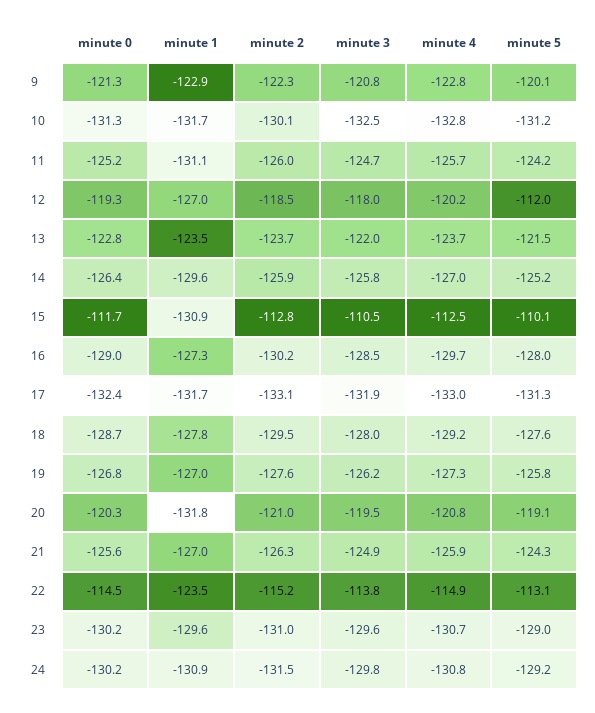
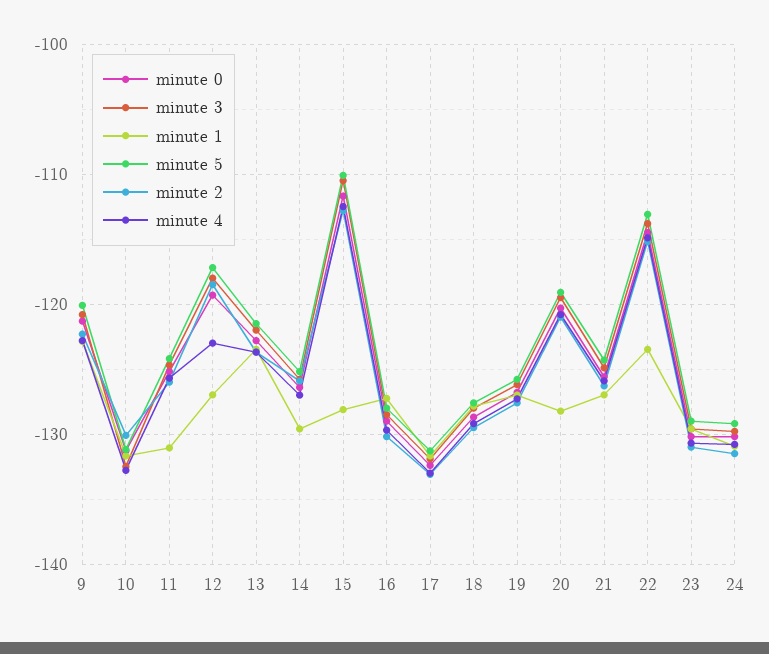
  {
    "minute 0": {
      "9": -121.3,
      "10": -131.3,
      "11": -125.2,
      "12": -119.3,
      "13": -122.8,
      "14": -126.4,
      "15": -111.7,
      "16": -129,
      "17": -132.4,
      "18": -128.7,
      "19": -126.8,
      "20": -120.3,
      "21": -125.6,
      "22": -114.5,
      "23": -130.2,
      "24": -130.2
    },
    "minute 1": {
      "9": -122.9,
      "10": -131.7,
      "11": -131.1,
      "12": -127,
      "13": -123.5,
      "14": -129.6,
-     "15": -130.9,
+     "15": -128,
      "16": -127.3,
      "17": -131.7,
      "18": -127.8,
      "19": -127,
-     "20": -131.8,
+     "20": -128,
      "21": -127,
      "22": -123.5,
      "23": -129.6,
      "24": -130.9
    },
    "minute 2": {
      "9": -122.3,
      "10": -130.1,
      "11": -126,
      "12": -118.5,
      "13": -123.7,
      "14": -125.9,
      "15": -112.8,
      "16": -130.2,
      "17": -133.1,
      "18": -129.5,
      "19": -127.6,
      "20": -121,
      "21": -126.3,
      "22": -115.2,
      "23": -131,
      "24": -131.5
    },
    "minute 3": {
      "9": -120.8,
      "10": -132.5,
      "11": -124.7,
      "12": -118,
      "13": -122,
      "14": -125.8,
      "15": -110.5,
      "16": -128.5,
      "17": -131.9,
      "18": -128,
      "19": -126.2,
      "20": -119.5,
      "21": -124.9,
      "22": -113.8,
      "23": -129.6,
      "24": -129.8
    },
    "minute 4": {
      "9": -122.8,
      "10": -132.8,
      "11": -125.7,
-     "12": -120.2,
+     "12": -123,
      "13": -123.7,
      "14": -127,
      "15": -112.5,
      "16": -129.7,
      "17": -133,
      "18": -129.2,
      "19": -127.3,
      "20": -120.8,
      "21": -125.9,
      "22": -114.9,
      "23": -130.7,
      "24": -130.8
    },
    "minute 5": {
      "9": -120.1,
      "10": -131.2,
      "11": -124.2,
-     "12": -112,
+     "12": -117,
      "13": -121.5,
      "14": -125.2,
      "15": -110.1,
      "16": -128,
      "17": -131.3,
      "18": -127.6,
      "19": -125.8,
      "20": -119.1,
      "21": -124.3,
      "22": -113.1,
      "23": -129,
      "24": -129.2
    }
  }

